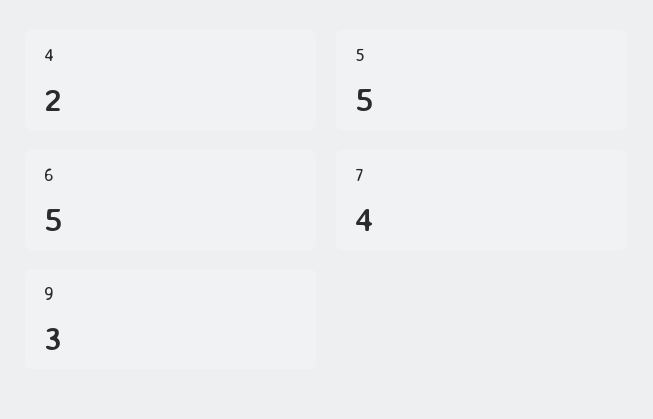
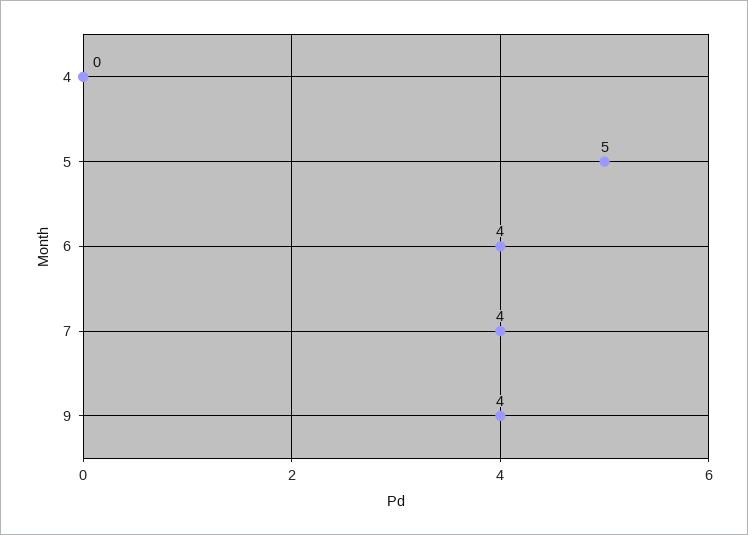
  {
-   "4": 2,
+   "4": 0,
    "5": 5,
-   "6": 5,
+   "6": 4,
    "7": 4,
-   "9": 3
+   "9": 4
  }

